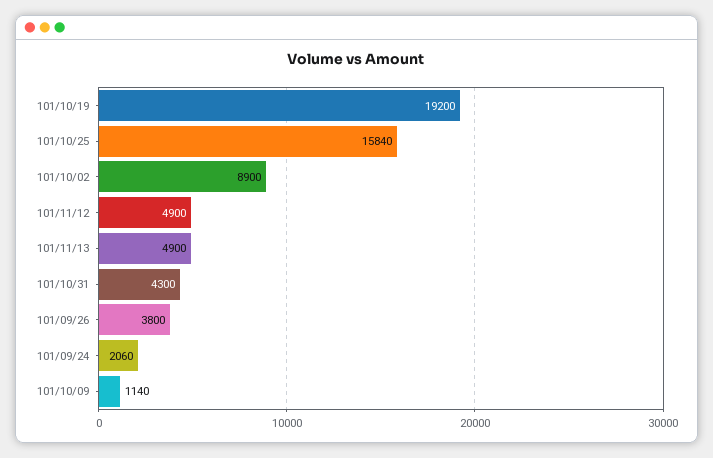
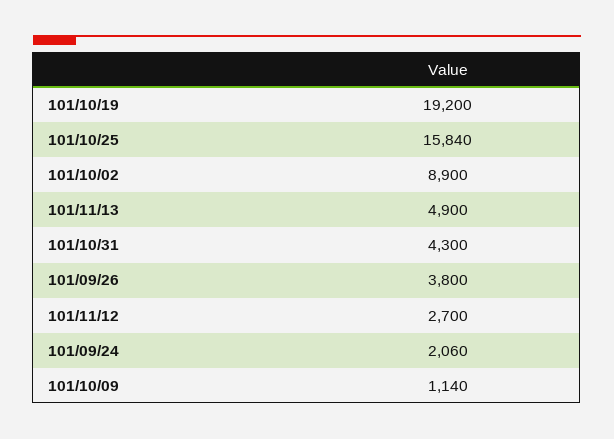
  {
    "101/10/19": 19200,
    "101/10/25": 15840,
    "101/10/02": 8900,
-   "101/11/12": 4900,
+   "101/11/12": 2700,
    "101/11/13": 4900,
    "101/10/31": 4300,
    "101/09/26": 3800,
    "101/09/24": 2060,
    "101/10/09": 1140
  }

